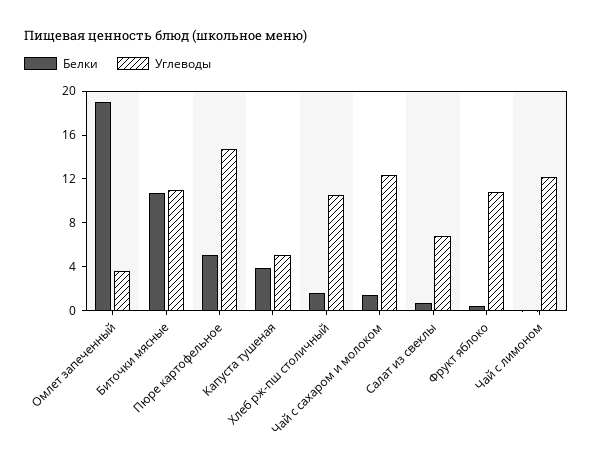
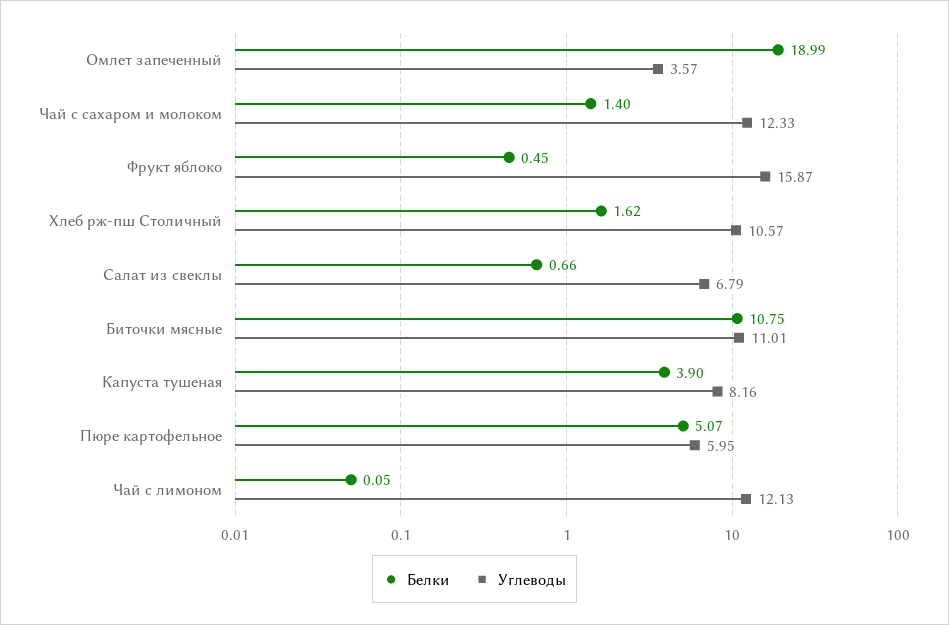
  {
    "Белки": {
      "Омлет запеченный": 18.99,
      "Биточки мясные": 10.75,
      "Пюре картофельное": 5.07,
      "Капуста тушеная": 3.9,
      "Хлеб рж-пш столичный": 1.62,
      "Чай с сахаром и молоком": 1.4,
      "Салат из свеклы": 0.66,
      "Фрукт яблоко": 0.45,
      "Чай с лимоном": 0.05
    },
    "Углеводы": {
      "Омлет запеченный": 3.57,
      "Биточки мясные": 11.01,
-     "Пюре картофельное": 15,
+     "Пюре картофельное": 5.95,
-     "Капуста тушеная": 5,
+     "Капуста тушеная": 8.16,
      "Хлеб рж-пш столичный": 10.57,
      "Чай с сахаром и молоком": 12.33,
      "Салат из свеклы": 6.79,
-     "Фрукт яблоко": 11,
+     "Фрукт яблоко": 15.87,
      "Чай с лимоном": 12.13
    }
  }

